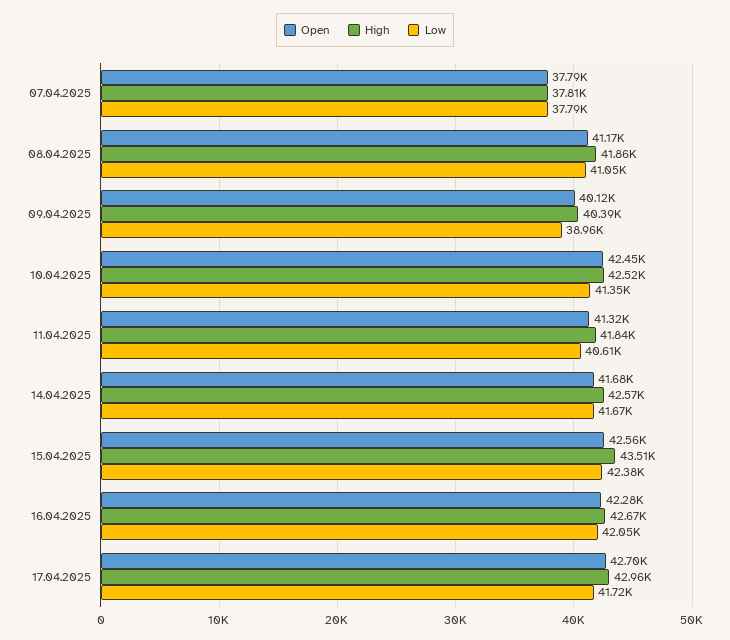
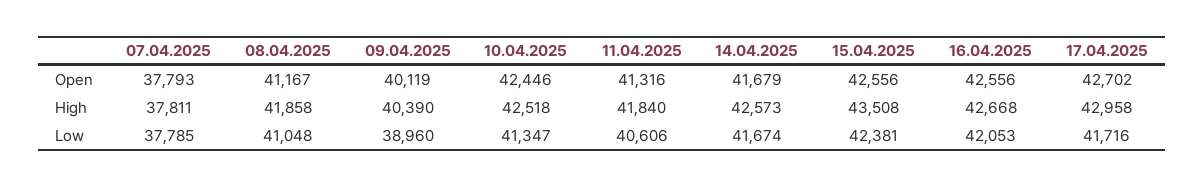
  {
    "Open": {
      "07.04.2025": 37793,
      "08.04.2025": 41167,
      "09.04.2025": 40119,
      "10.04.2025": 42446,
      "11.04.2025": 41316,
      "14.04.2025": 41679,
      "15.04.2025": 42556,
-     "16.04.2025": 42280,
+     "16.04.2025": 42556,
      "17.04.2025": 42702
    },
    "High": {
      "07.04.2025": 37811,
      "08.04.2025": 41858,
      "09.04.2025": 40390,
      "10.04.2025": 42518,
      "11.04.2025": 41840,
      "14.04.2025": 42573,
      "15.04.2025": 43508,
      "16.04.2025": 42668,
      "17.04.2025": 42958
    },
    "Low": {
      "07.04.2025": 37785,
      "08.04.2025": 41048,
      "09.04.2025": 38960,
      "10.04.2025": 41347,
      "11.04.2025": 40606,
      "14.04.2025": 41674,
      "15.04.2025": 42381,
      "16.04.2025": 42053,
      "17.04.2025": 41716
    }
  }

